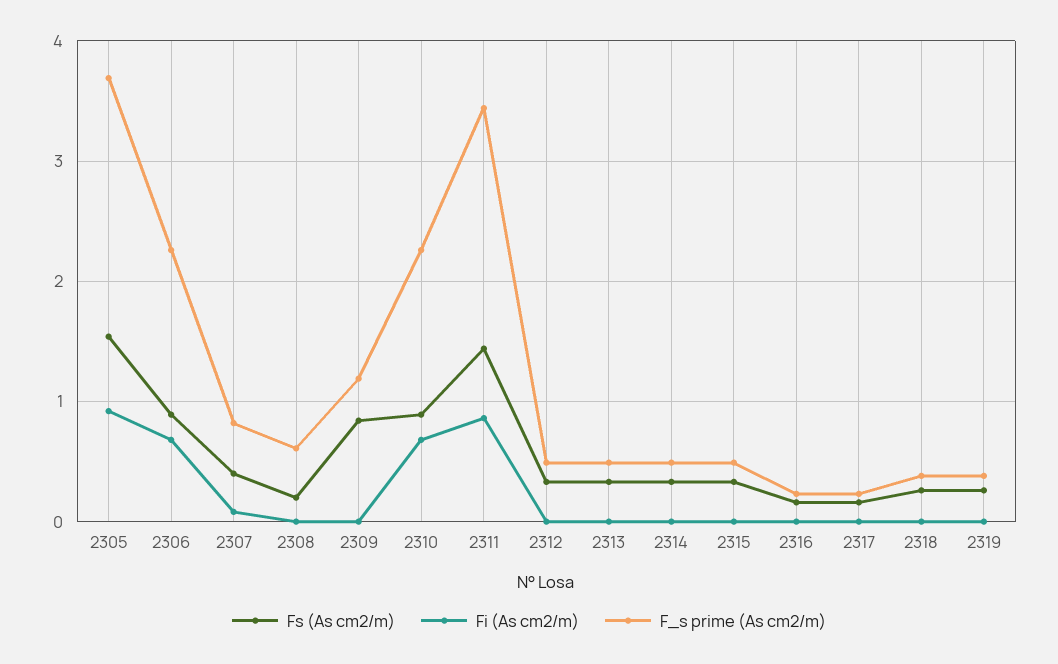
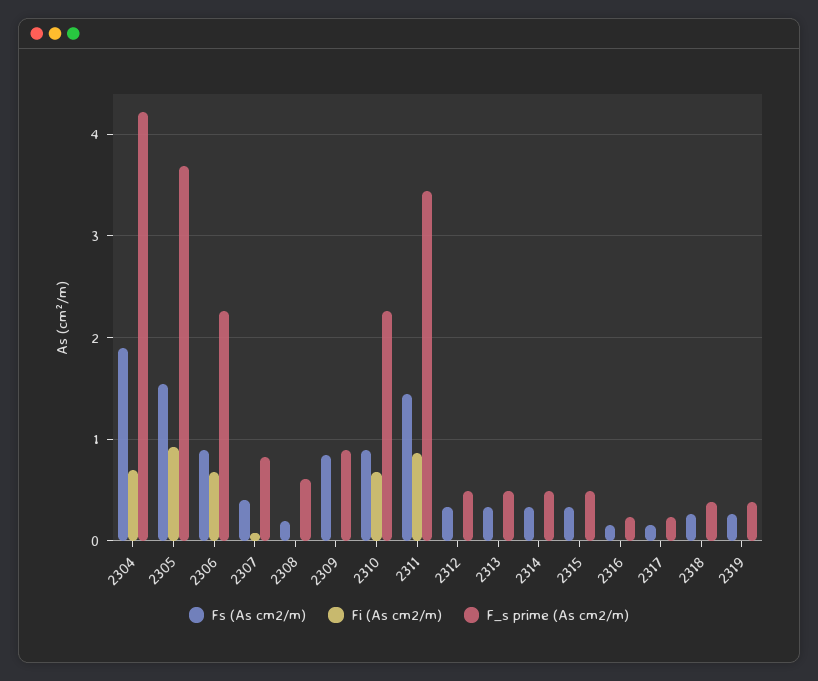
  {
    "Fs (As cm2/m)": {
      "2305": 1.5,
      "2306": 0.9,
      "2307": 0.4,
      "2308": 0.2,
      "2309": 0.8,
      "2310": 0.9,
      "2311": 1.4,
      "2312": 0.3,
      "2313": 0.3,
      "2314": 0.3,
      "2315": 0.3,
      "2316": 0.2,
      "2317": 0.2,
      "2318": 0.3,
-     "2319": 0.3
+     "2319": 0.3,
+     "2304": 1.9
    },
    "Fi (As cm2/m)": {
      "2305": 0.9,
      "2306": 0.7,
      "2307": 0.1,
      "2308": 0,
      "2309": 0,
      "2310": 0.7,
      "2311": 0.9,
      "2312": 0,
      "2313": 0,
      "2314": 0,
      "2315": 0,
      "2316": 0,
      "2317": 0,
      "2318": 0,
-     "2319": 0
+     "2319": 0,
+     "2304": 0.7
    },
    "F_s prime (As cm2/m)": {
      "2305": 3.7,
      "2306": 2.3,
      "2307": 0.8,
      "2308": 0.6,
-     "2309": 1.2,
+     "2309": 0.9,
      "2310": 2.3,
      "2311": 3.4,
      "2312": 0.5,
      "2313": 0.5,
      "2314": 0.5,
      "2315": 0.5,
      "2316": 0.2,
      "2317": 0.2,
      "2318": 0.4,
-     "2319": 0.4
+     "2319": 0.4,
+     "2304": 4.2
    }
  }

